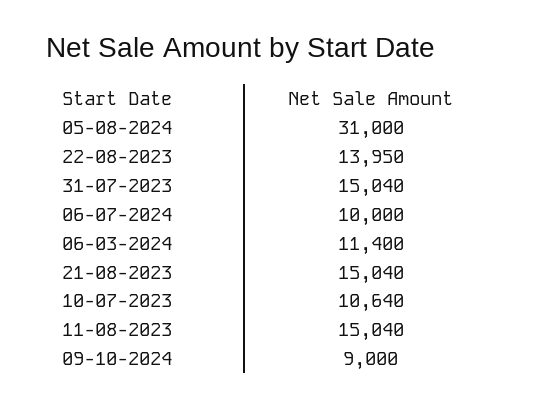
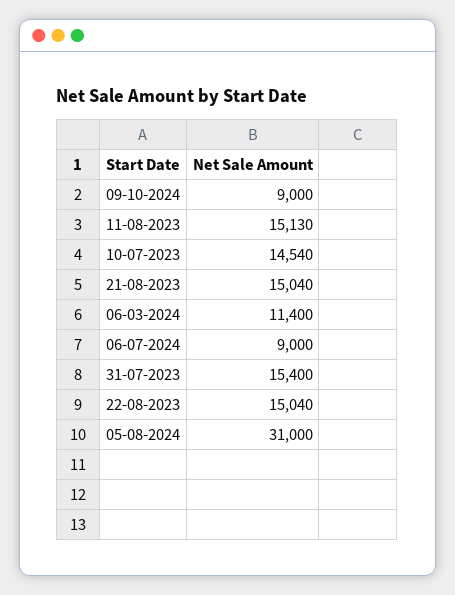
  {
    "05-08-2024": 31000,
-   "22-08-2023": 13950,
+   "22-08-2023": 15040,
-   "31-07-2023": 15040,
+   "31-07-2023": 15400,
-   "06-07-2024": 10000,
+   "06-07-2024": 9000,
    "06-03-2024": 11400,
    "21-08-2023": 15040,
-   "10-07-2023": 10640,
+   "10-07-2023": 14540,
-   "11-08-2023": 15040,
+   "11-08-2023": 15130,
    "09-10-2024": 9000
  }

